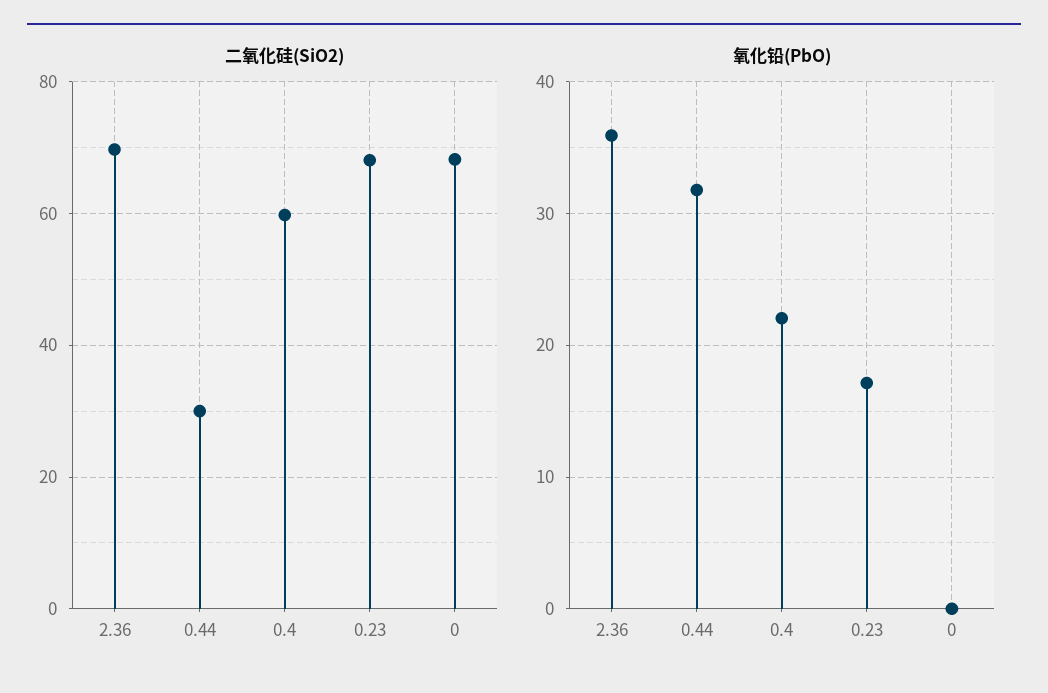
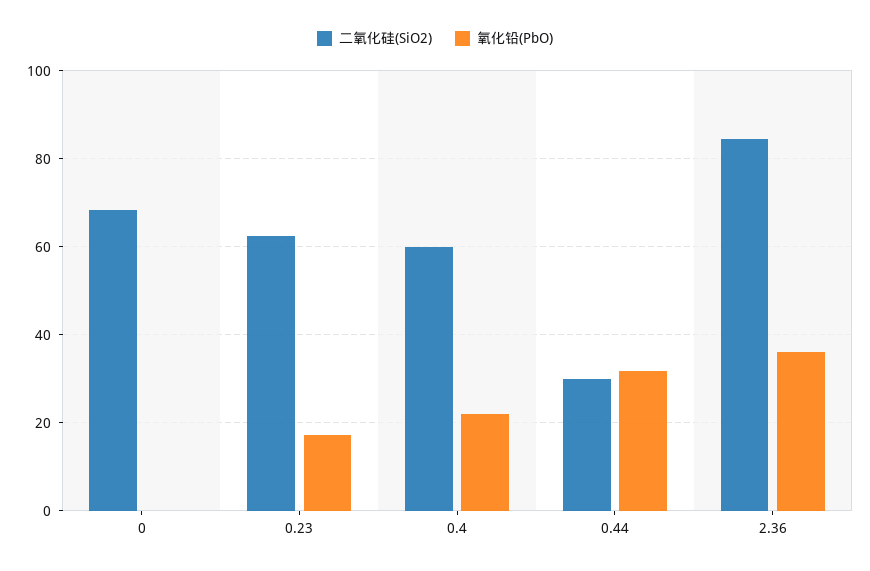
  {
    "二氧化硅(SiO2)": {
-     "2.36": 70,
+     "2.36": 84,
      "0.44": 30,
      "0.4": 60,
-     "0.23": 68,
+     "0.23": 62,
      "0": 68
    },
    "氧化铅(PbO)": {
      "2.36": 36,
      "0.44": 32,
      "0.4": 22,
      "0.23": 17,
      "0": 0
    }
  }

